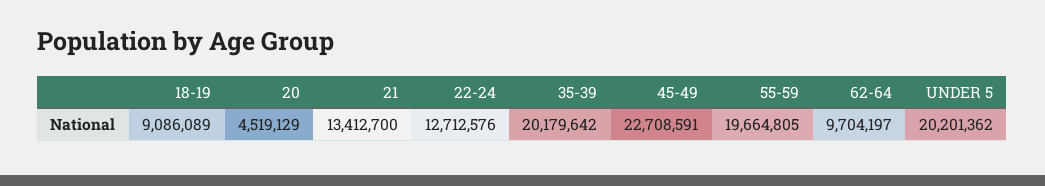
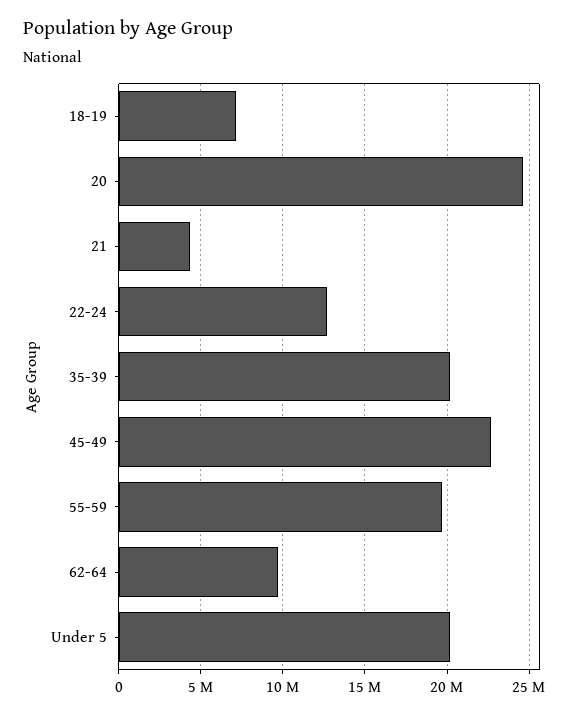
  {
-   "18-19": 9086089,
+   "18-19": 7000000,
-   "20": 4519129,
+   "20": 24500000,
-   "21": 13412700,
+   "21": 4500000,
    "22-24": 12712576,
    "35-39": 20179642,
    "45-49": 22708591,
    "55-59": 19664805,
    "62-64": 9704197,
    "UNDER 5": 20201362
  }

